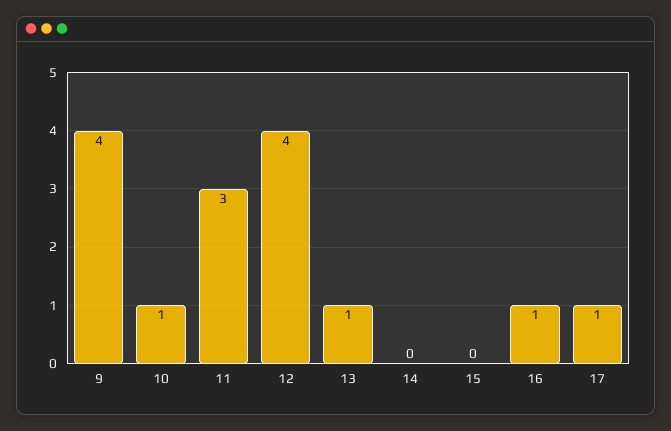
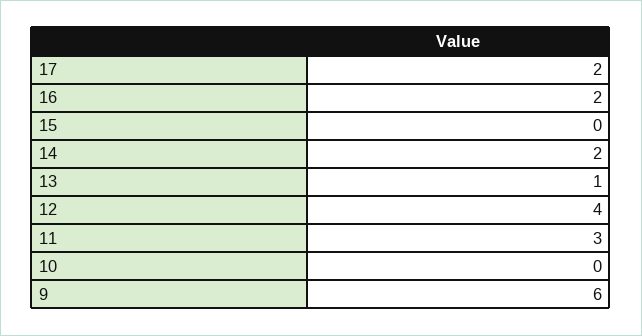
  {
-   "9": 4,
+   "9": 6,
-   "10": 1,
+   "10": 0,
    "11": 3,
    "12": 4,
    "13": 1,
-   "14": 0,
+   "14": 2,
    "15": 0,
-   "16": 1,
+   "16": 2,
-   "17": 1
+   "17": 2
  }

